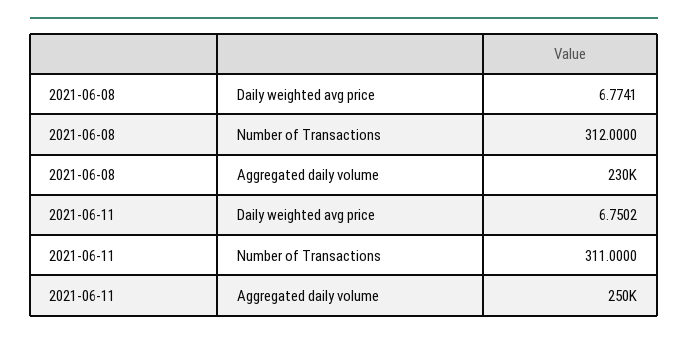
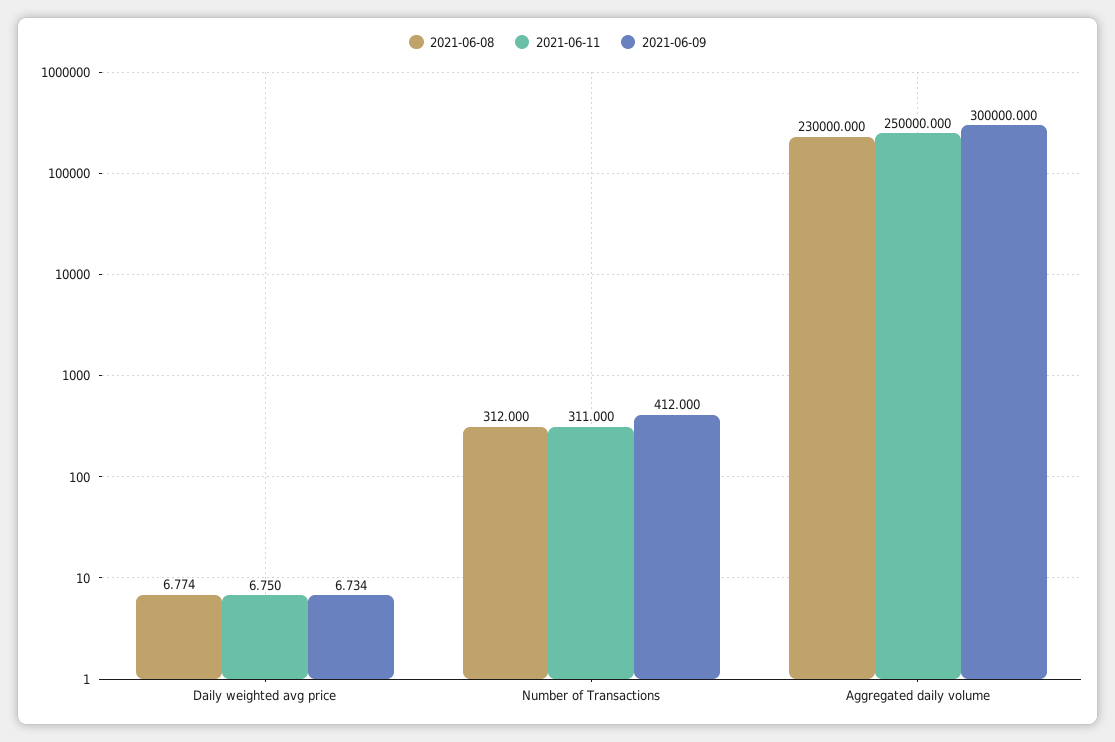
  {
    "2021-06-08": {
      "Daily weighted avg price": 6.7741,
      "Number of Transactions": 312,
      "Aggregated daily volume": 230000
    },
    "2021-06-11": {
      "Daily weighted avg price": 6.7502,
      "Number of Transactions": 311,
      "Aggregated daily volume": 250000
-   }
+   },
+   "2021-06-09": {
+     "Daily weighted avg price": 6.734,
+     "Number of Transactions": 412,
+     "Aggregated daily volume": 300000
+   }
  }

